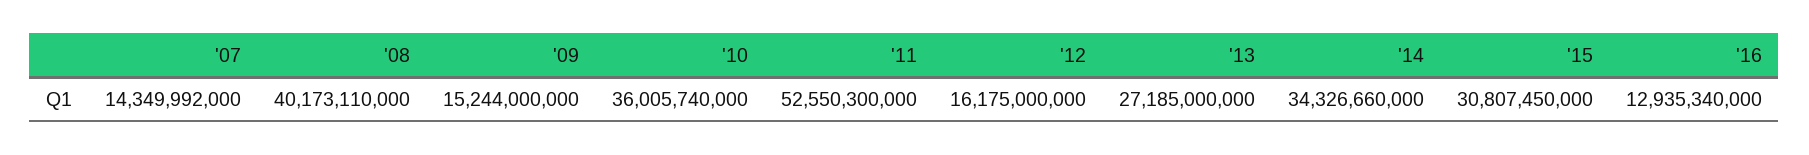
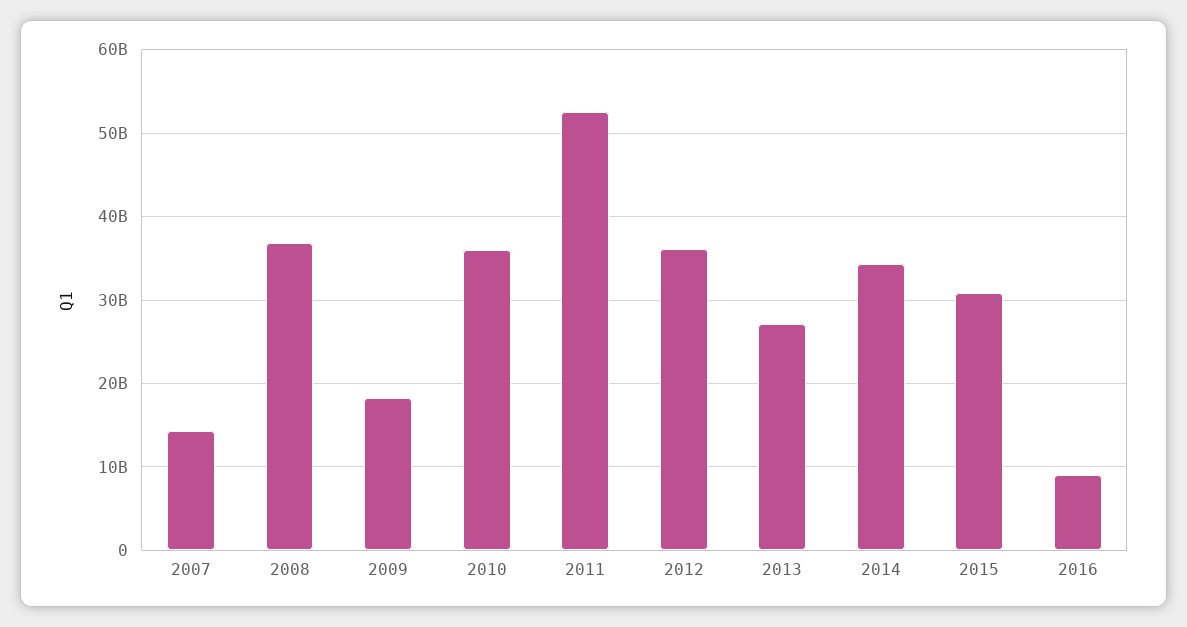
  {
    "'07": 14349992000,
-   "'08": 40173110000,
+   "'08": 37000000000,
-   "'09": 15244000000,
+   "'09": 18000000000,
    "'10": 36005740000,
    "'11": 52550300000,
-   "'12": 16175000000,
+   "'12": 36000000000,
    "'13": 27185000000,
    "'14": 34326660000,
    "'15": 30807450000,
-   "'16": 12935340000
+   "'16": 9000000000
  }

